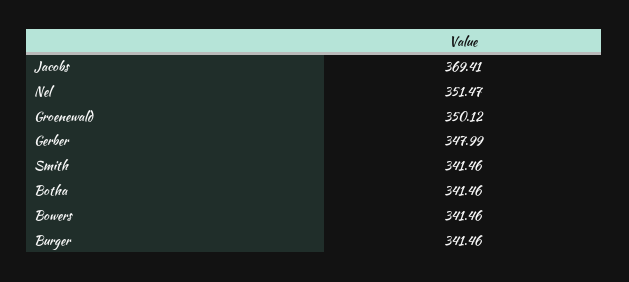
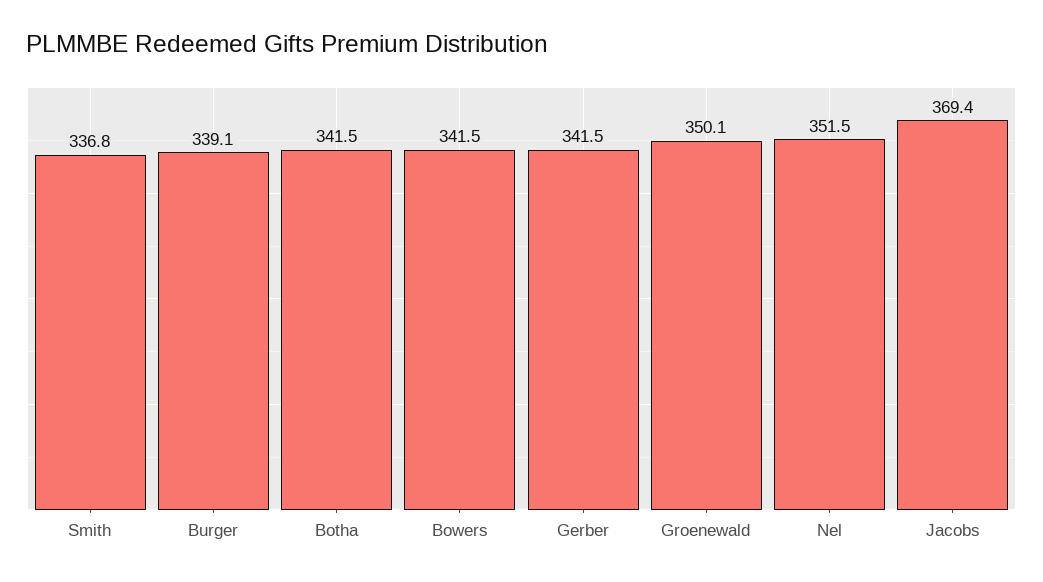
  {
    "Jacobs": 369.41,
    "Nel": 351.47,
    "Groenewald": 350.12,
-   "Gerber": 347.99,
+   "Gerber": 341.5,
-   "Smith": 341.46,
+   "Smith": 336.8,
    "Botha": 341.46,
    "Bowers": 341.46,
-   "Burger": 341.46
+   "Burger": 339.1
  }

